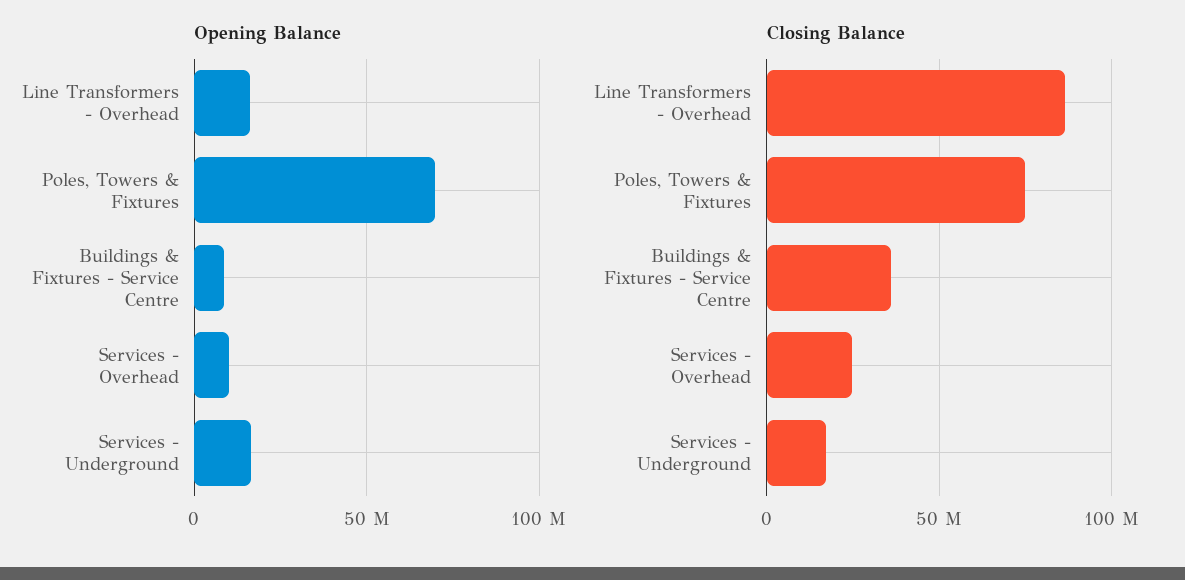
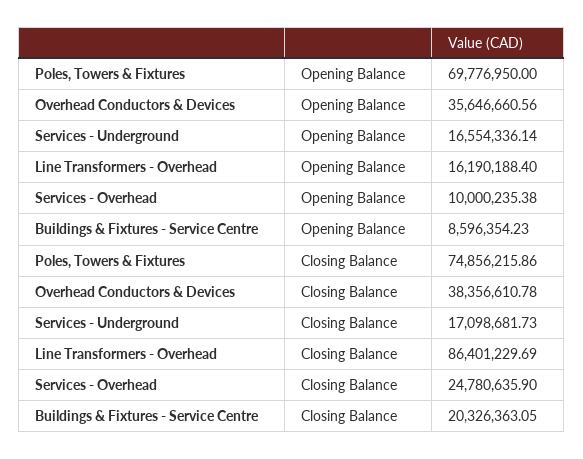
  {
    "Opening Balance": {
      "Line Transformers - Overhead": 16190188.4,
      "Poles, Towers & Fixtures": 69776950,
      "Buildings & Fixtures - Service Centre": 8596354.23,
      "Services - Overhead": 10000235.38,
-     "Services - Underground": 16554336.14
+     "Services - Underground": 16554336.14,
+     "Overhead Conductors & Devices": 35646660.56
    },
    "Closing Balance": {
      "Line Transformers - Overhead": 86401229.69,
      "Poles, Towers & Fixtures": 74856215.86,
-     "Buildings & Fixtures - Service Centre": 35000000,
+     "Buildings & Fixtures - Service Centre": 20326363.05,
      "Services - Overhead": 24780635.9,
-     "Services - Underground": 17098681.73
+     "Services - Underground": 17098681.73,
+     "Overhead Conductors & Devices": 38356610.78
    }
  }

